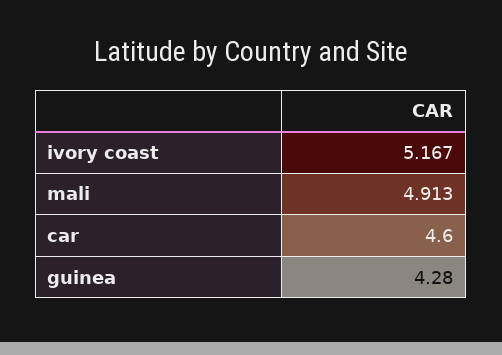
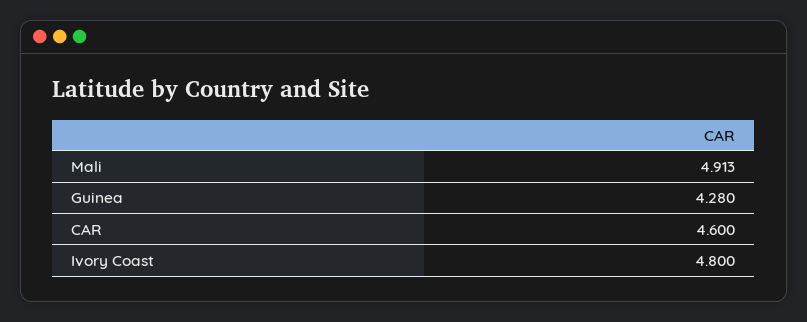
  {
-   "ivory coast": 5.167,
+   "ivory coast": 4.8,
    "mali": 4.913,
    "car": 4.6,
    "guinea": 4.28
  }

